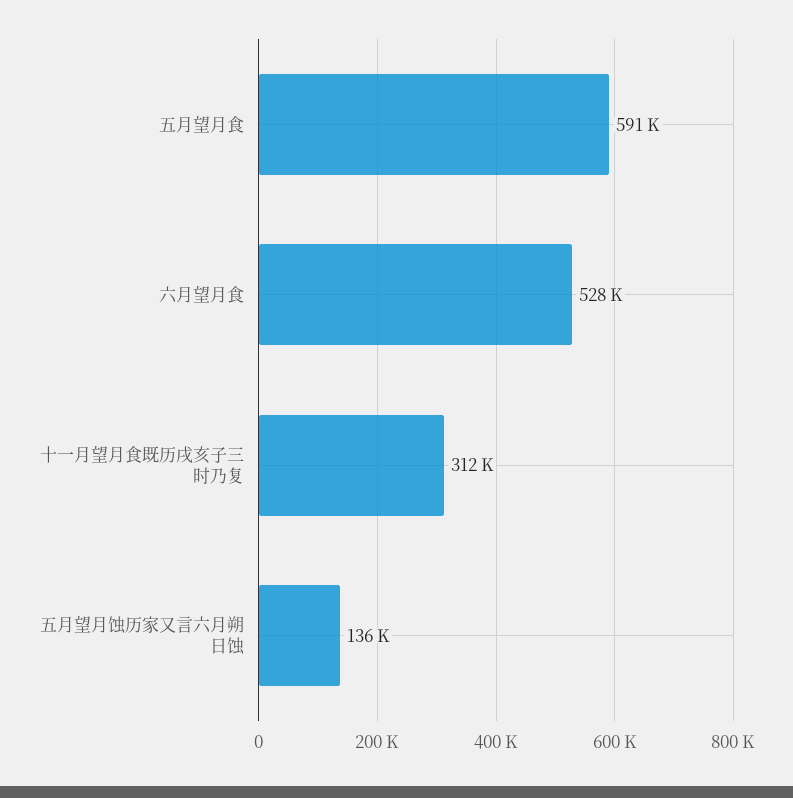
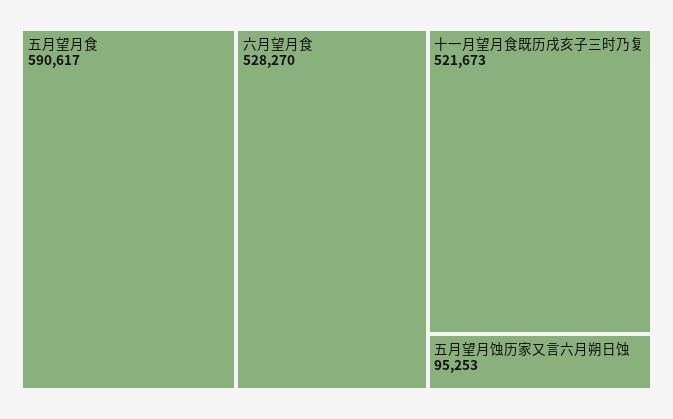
  {
    "五月望月食": 590617,
    "六月望月食": 528270,
-   "十一月望月食既历戌亥子三时乃复": 312000,
+   "十一月望月食既历戌亥子三时乃复": 521673,
-   "五月望月蚀历家又言六月朔日蚀": 136000
+   "五月望月蚀历家又言六月朔日蚀": 95253
  }

